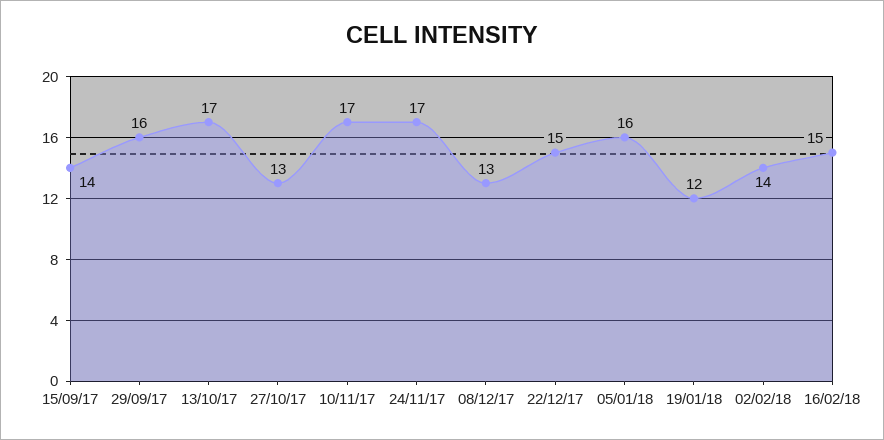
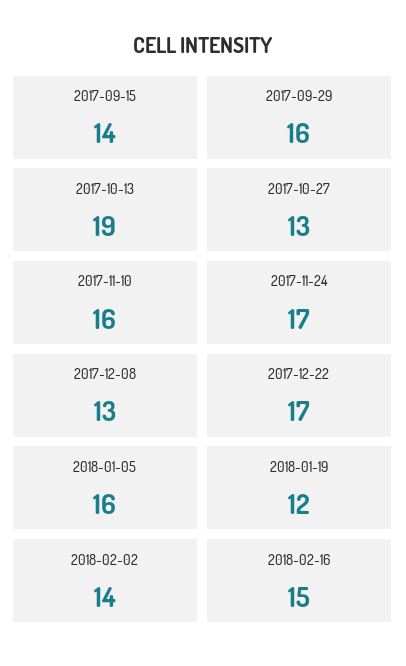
  {
    "15/09/17": 14,
    "29/09/17": 16,
-   "13/10/17": 17,
+   "13/10/17": 19,
    "27/10/17": 13,
-   "10/11/17": 17,
+   "10/11/17": 16,
    "24/11/17": 17,
    "08/12/17": 13,
-   "22/12/17": 15,
+   "22/12/17": 17,
    "05/01/18": 16,
    "19/01/18": 12,
    "02/02/18": 14,
    "16/02/18": 15
  }

